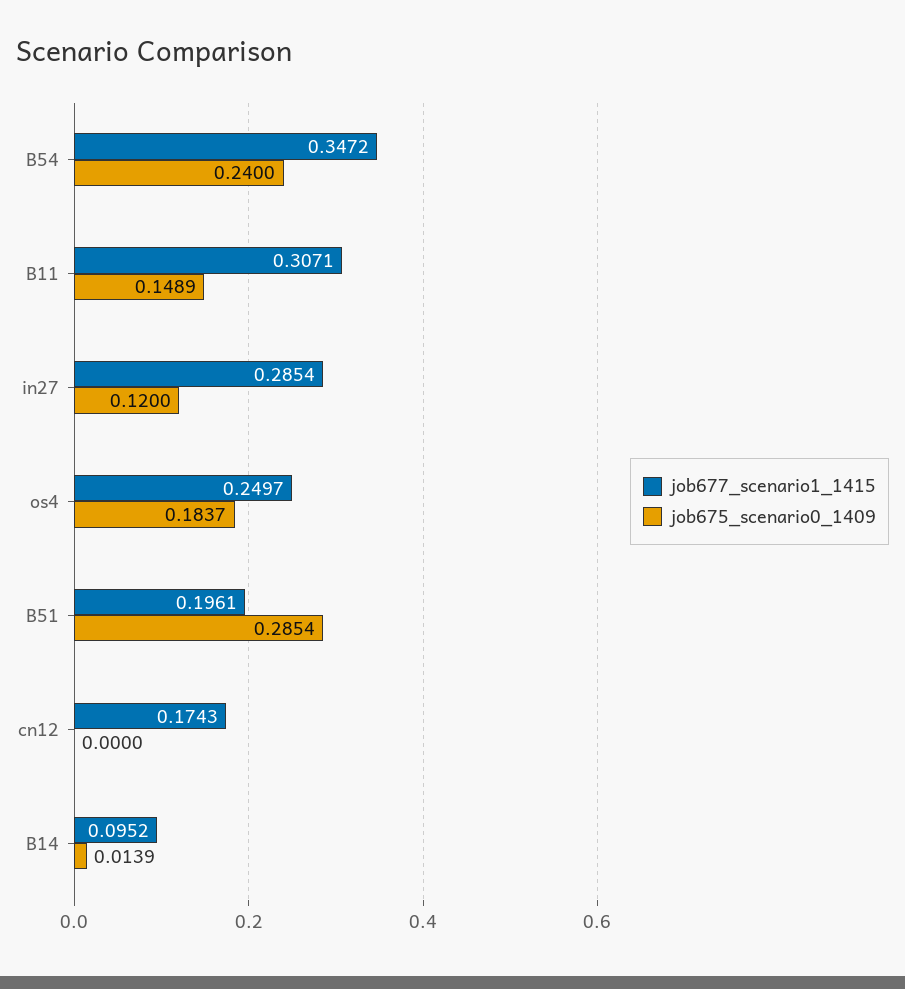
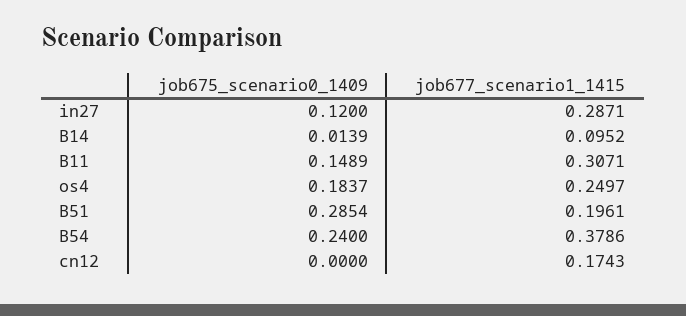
  {
    "job677_scenario1_1415": {
-     "B54": 0.3472,
+     "B54": 0.3786,
      "B11": 0.3071,
-     "in27": 0.2854,
+     "in27": 0.2871,
      "os4": 0.2497,
      "B51": 0.1961,
      "cn12": 0.1743,
      "B14": 0.0952
    },
    "job675_scenario0_1409": {
      "B54": 0.24,
      "B11": 0.1489,
      "in27": 0.12,
      "os4": 0.1837,
      "B51": 0.2854,
      "cn12": 0,
      "B14": 0.0139
    }
  }

